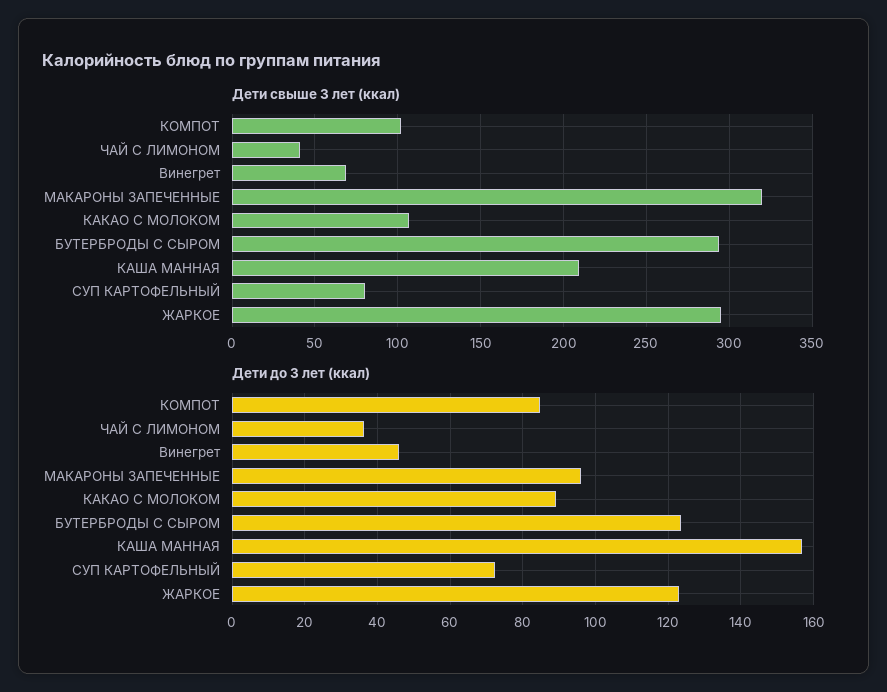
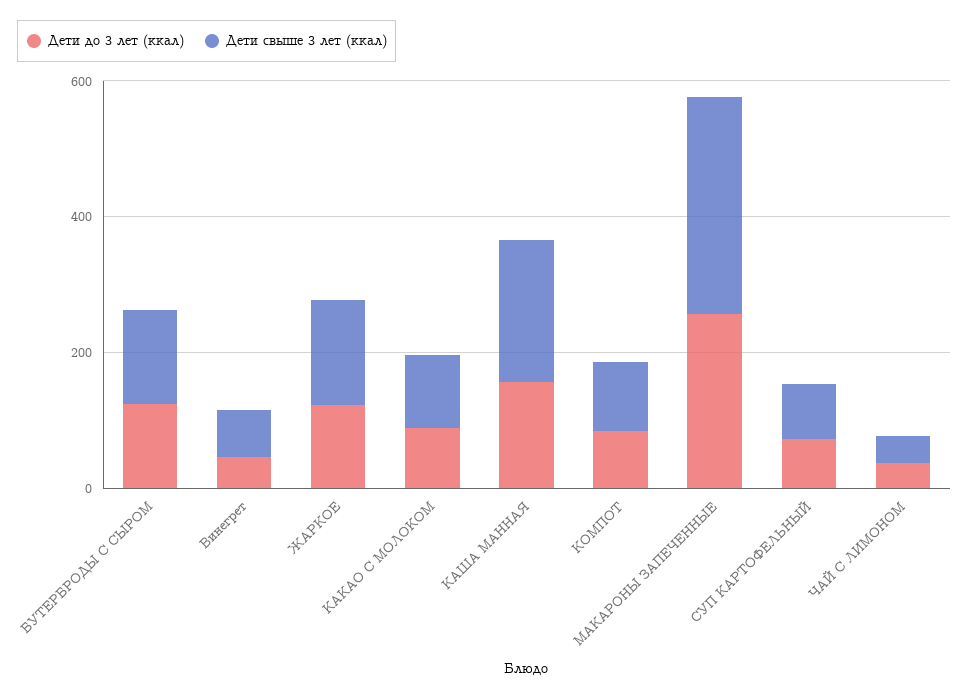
  {
    "Дети свыше 3 лет (ккал)": {
      "КОМПОТ": 100,
      "ЧАЙ С ЛИМОНОМ": 40,
      "Винегрет": 70,
      "МАКАРОНЫ ЗАПЕЧЕННЫЕ": 320,
      "КАКАО С МОЛОКОМ": 105,
-     "БУТЕРБРОДЫ С СЫРОМ": 295,
+     "БУТЕРБРОДЫ С СЫРОМ": 150,
      "КАША МАННАЯ": 210,
      "СУП КАРТОФЕЛЬНЫЙ": 80,
-     "ЖАРКОЕ": 295
+     "ЖАРКОЕ": 150
    },
    "Дети до 3 лет (ккал)": {
      "КОМПОТ": 84,
      "ЧАЙ С ЛИМОНОМ": 36,
      "Винегрет": 46,
-     "МАКАРОНЫ ЗАПЕЧЕННЫЕ": 96,
+     "МАКАРОНЫ ЗАПЕЧЕННЫЕ": 250,
      "КАКАО С МОЛОКОМ": 90,
      "БУТЕРБРОДЫ С СЫРОМ": 124,
      "КАША МАННАЯ": 156,
      "СУП КАРТОФЕЛЬНЫЙ": 72,
      "ЖАРКОЕ": 124
    }
  }

